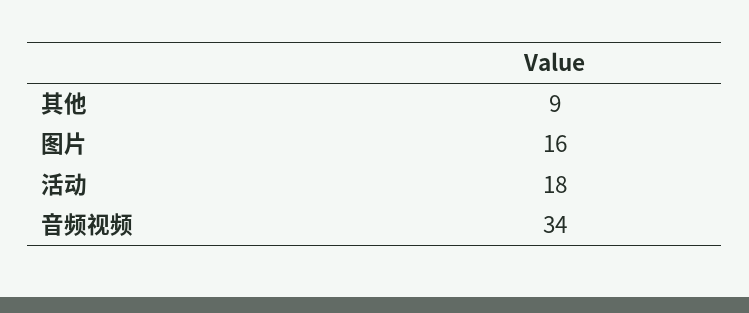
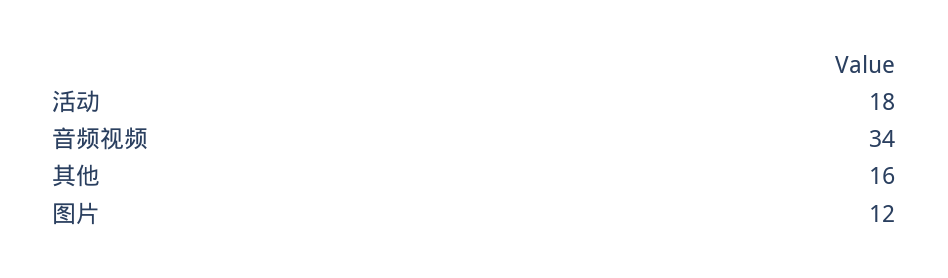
  {
-   "其他": 9,
+   "其他": 16,
-   "图片": 16,
+   "图片": 12,
    "活动": 18,
    "音频视频": 34
  }

